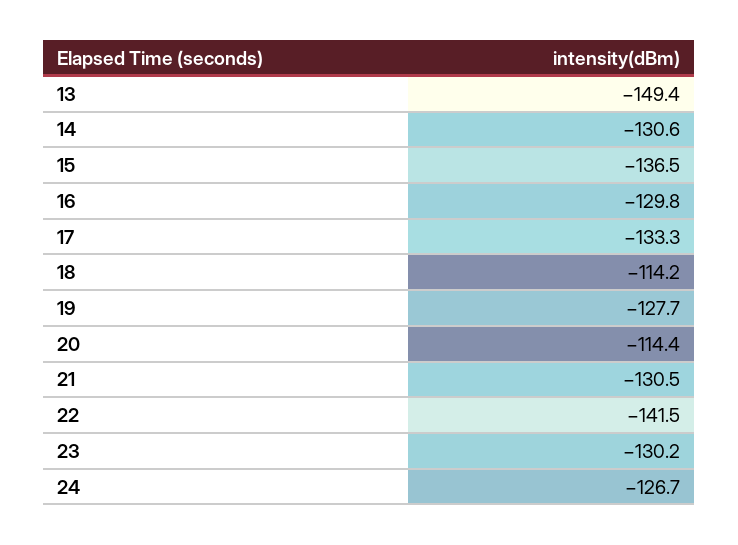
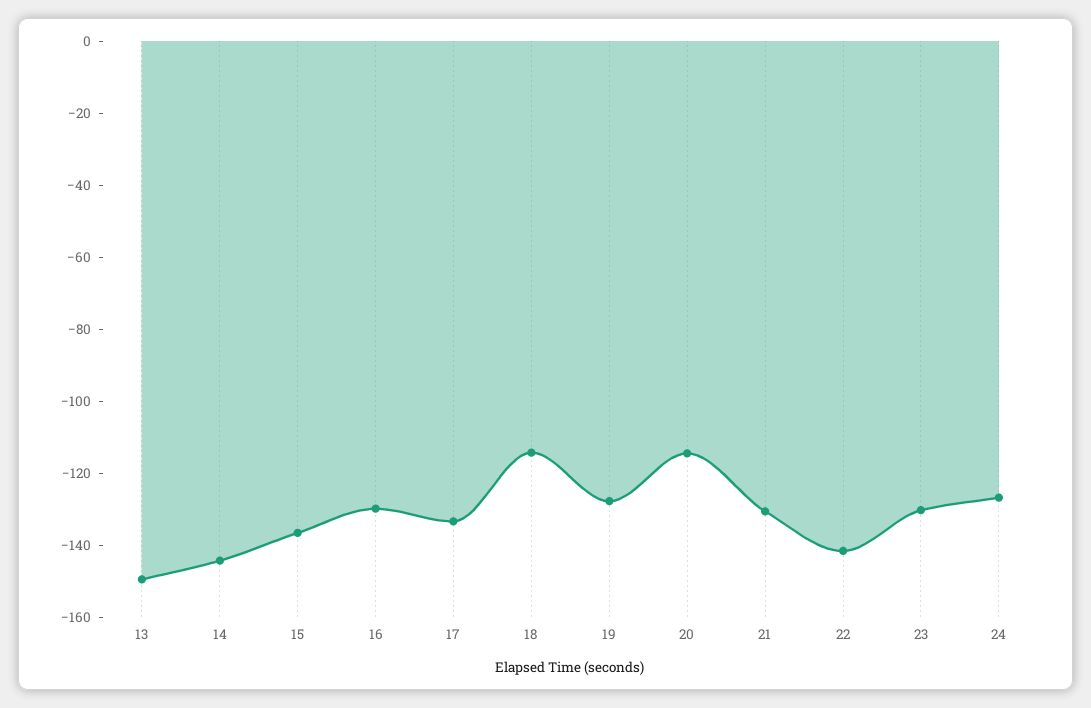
  {
    "13": -149.4,
-   "14": -130.6,
+   "14": -145,
    "15": -136.5,
    "16": -129.8,
    "17": -133.3,
    "18": -114.2,
    "19": -127.7,
    "20": -114.4,
    "21": -130.5,
    "22": -141.5,
    "23": -130.2,
    "24": -126.7
  }

